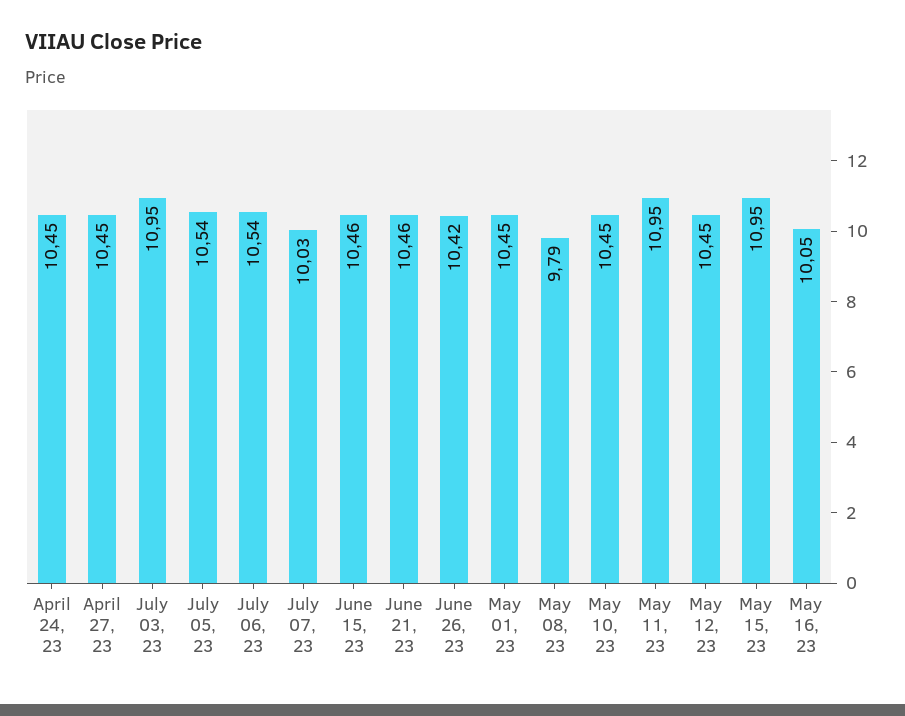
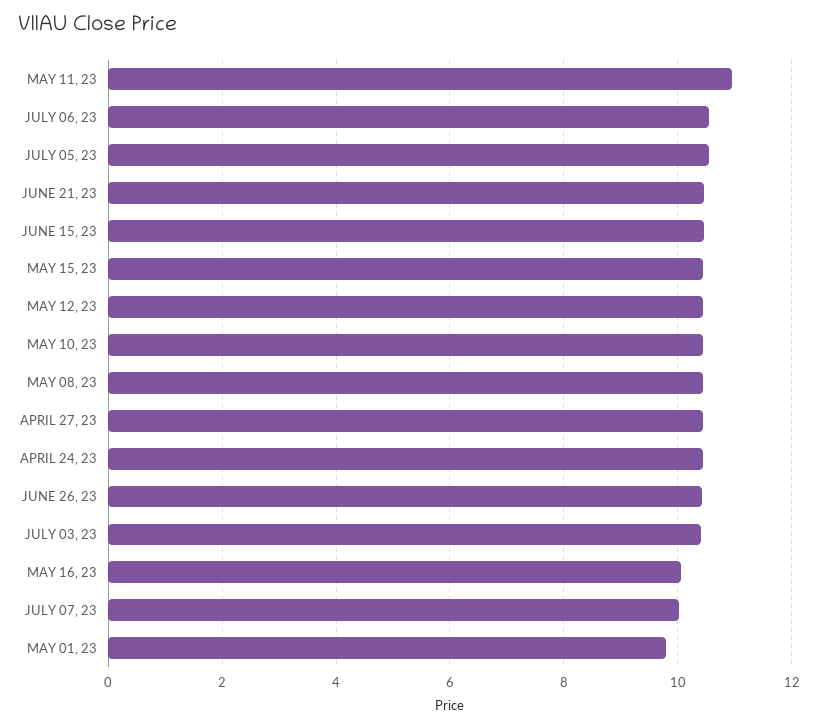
  {
    "April 24, 23": 10.45,
    "April 27, 23": 10.45,
-   "July 03, 23": 10.95,
+   "July 03, 23": 10.4,
    "July 05, 23": 10.54,
    "July 06, 23": 10.54,
    "July 07, 23": 10.03,
    "June 15, 23": 10.46,
    "June 21, 23": 10.46,
    "June 26, 23": 10.42,
-   "May 01, 23": 10.45,
+   "May 01, 23": 9.8,
-   "May 08, 23": 9.79,
+   "May 08, 23": 10.4,
    "May 10, 23": 10.45,
    "May 11, 23": 10.95,
    "May 12, 23": 10.45,
-   "May 15, 23": 10.95,
+   "May 15, 23": 10.4,
    "May 16, 23": 10.05
  }

